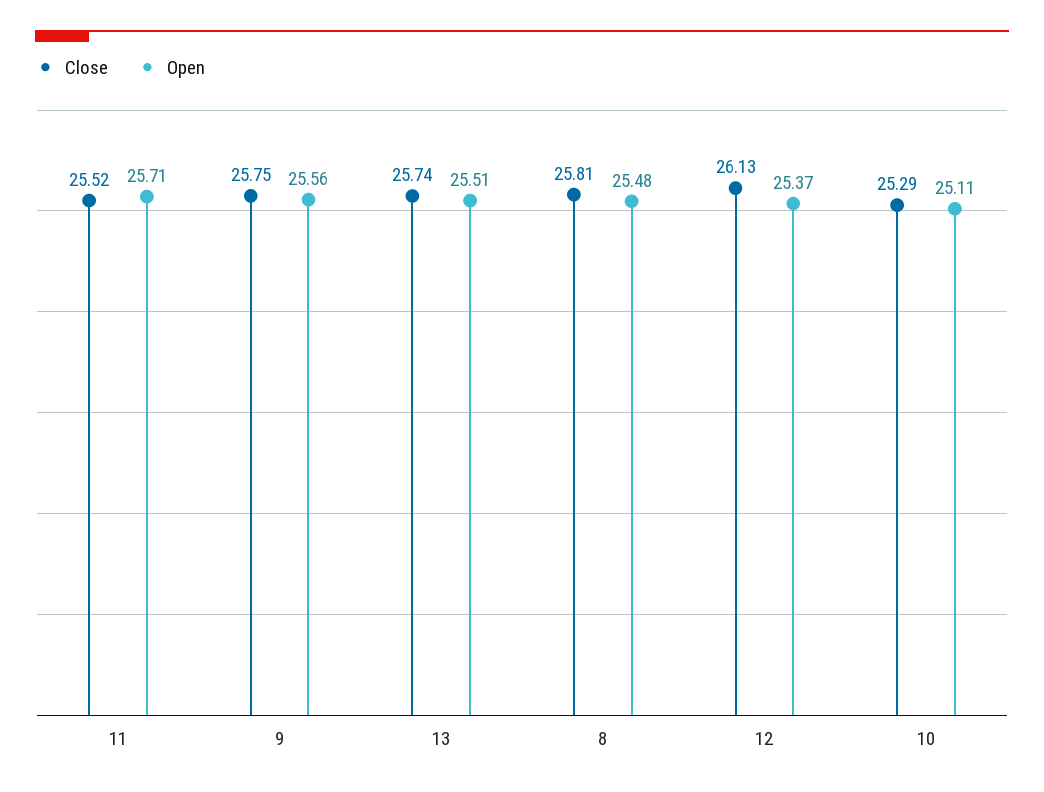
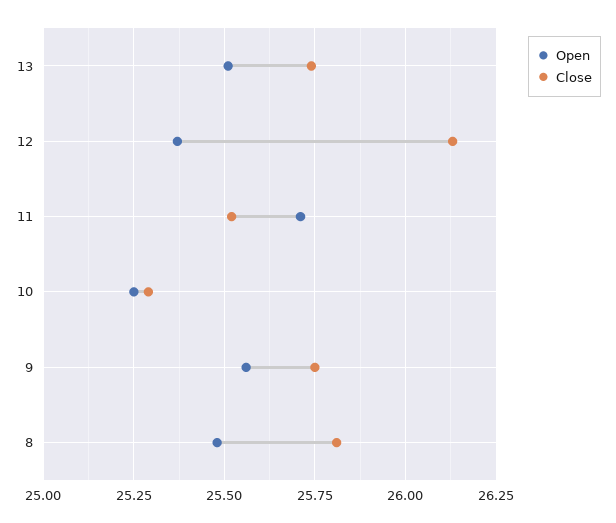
  {
    "Close": {
      "11": 25.52,
      "9": 25.75,
      "13": 25.74,
      "8": 25.81,
      "12": 26.13,
      "10": 25.29
    },
    "Open": {
      "11": 25.71,
      "9": 25.56,
      "13": 25.51,
      "8": 25.48,
      "12": 25.37,
-     "10": 25.11
+     "10": 25.25
    }
  }

